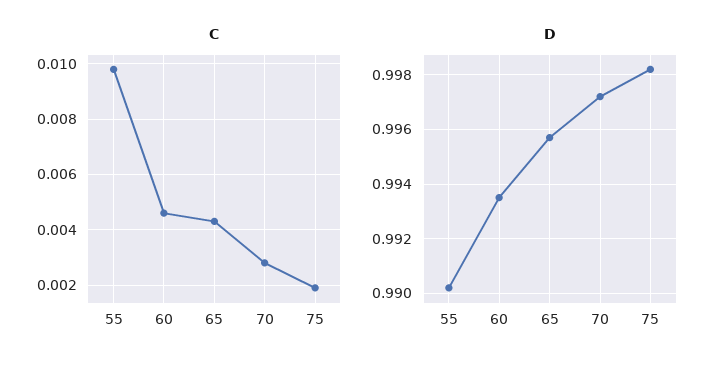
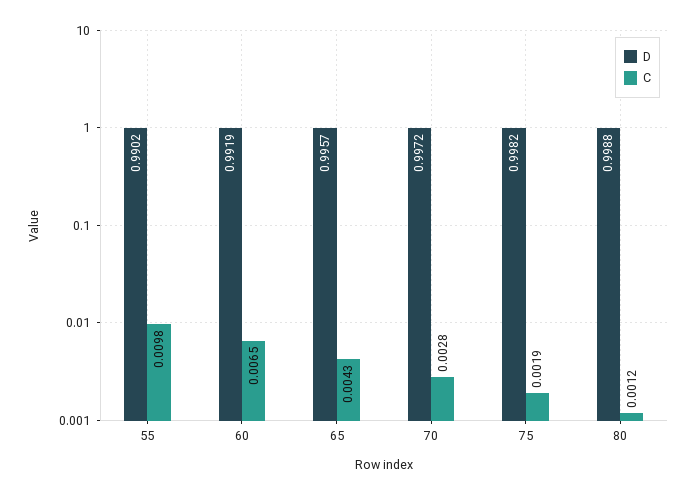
  {
    "C": {
      "55": 0.0098,
-     "60": 0.0045,
+     "60": 0.0065,
      "65": 0.0043,
      "70": 0.0028,
-     "75": 0.0019
+     "75": 0.0019,
+     "80": 0.0012
    },
    "D": {
      "55": 0.9902,
-     "60": 0.9935,
+     "60": 0.9919,
      "65": 0.9957,
      "70": 0.9972,
-     "75": 0.9982
+     "75": 0.9982,
+     "80": 0.9988
    }
  }

